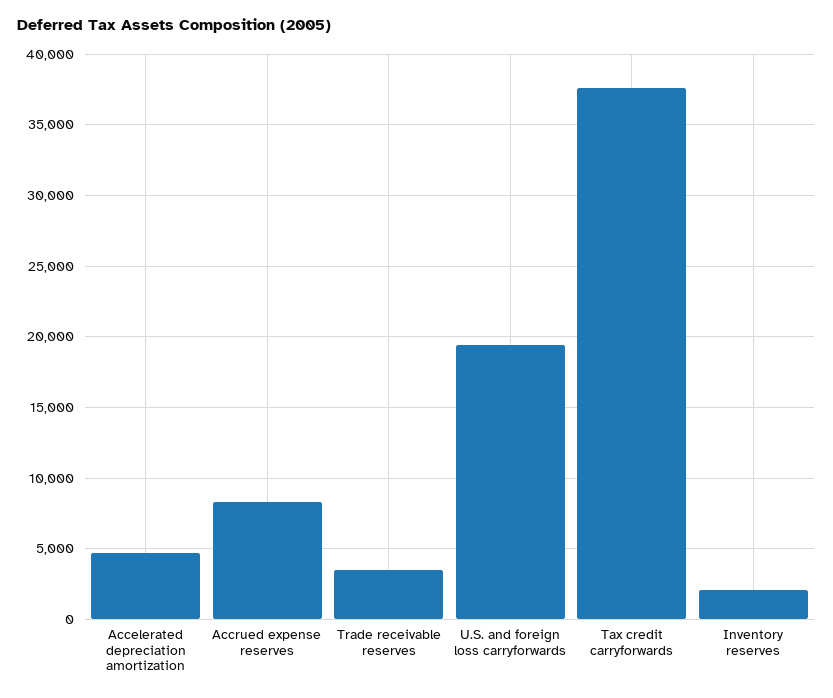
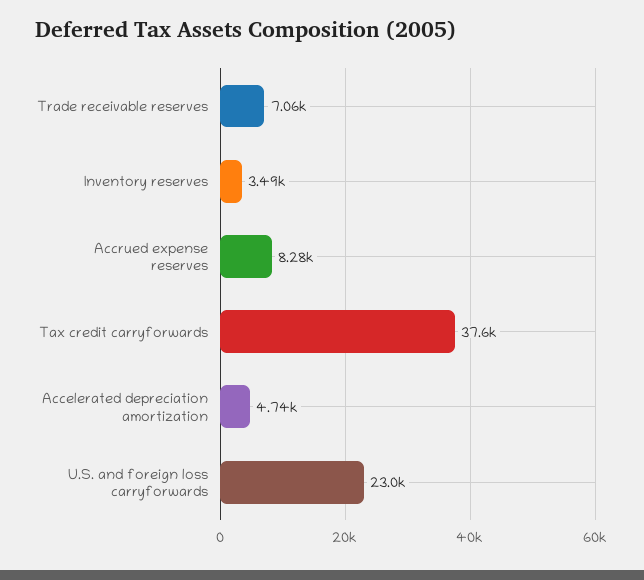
  {
    "Accelerated depreciation amortization": 4740,
    "Accrued expense reserves": 8280,
-   "Trade receivable reserves": 3500,
+   "Trade receivable reserves": 7060,
-   "U.S. and foreign loss carryforwards": 19500,
+   "U.S. and foreign loss carryforwards": 23000,
    "Tax credit carryforwards": 37600,
-   "Inventory reserves": 2000
+   "Inventory reserves": 3490
  }

